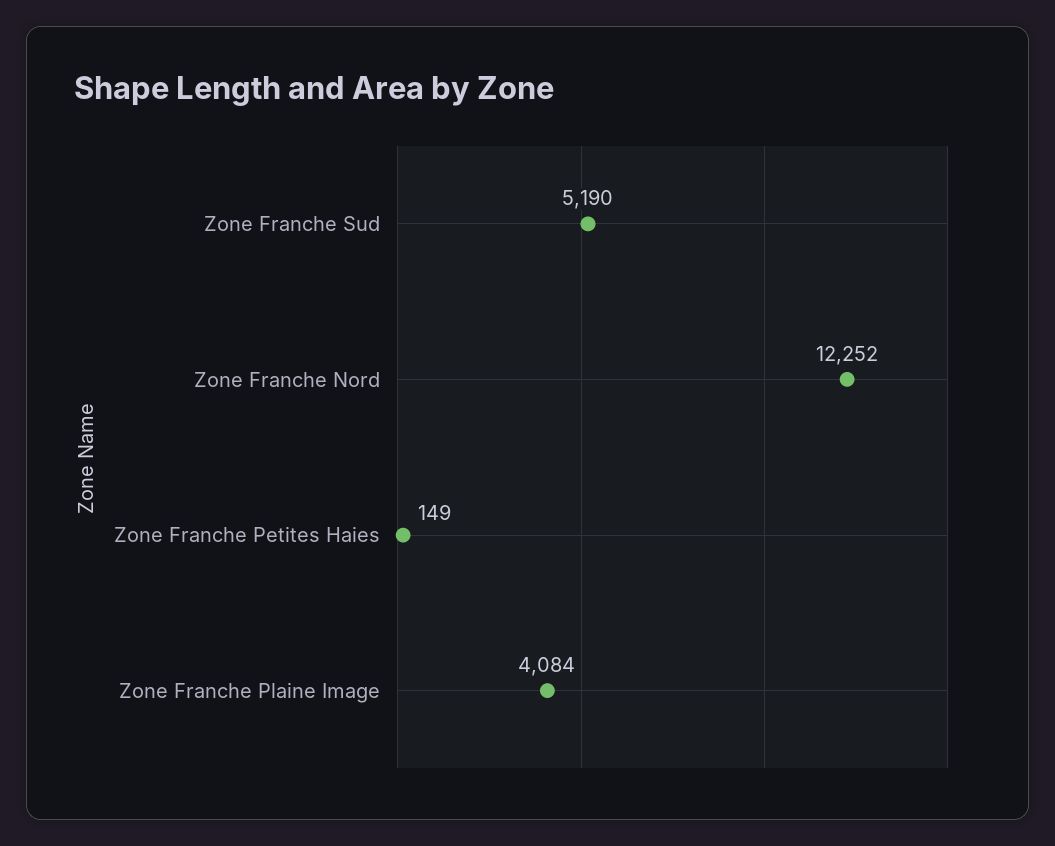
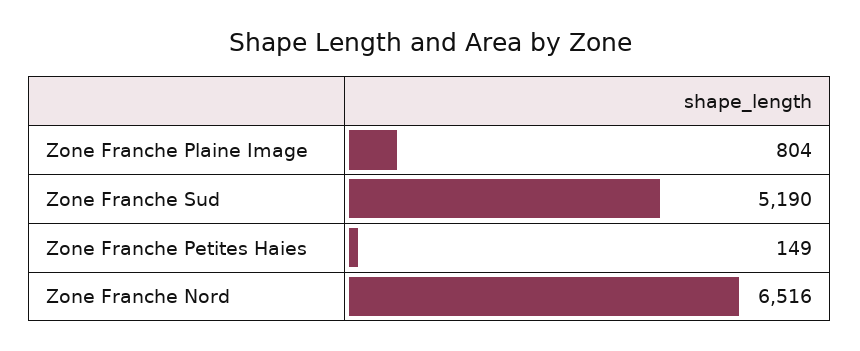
  {
    "Zone Franche Sud": 5190,
-   "Zone Franche Nord": 12252,
+   "Zone Franche Nord": 6516,
    "Zone Franche Petites Haies": 149,
-   "Zone Franche Plaine Image": 4084
+   "Zone Franche Plaine Image": 804
  }

